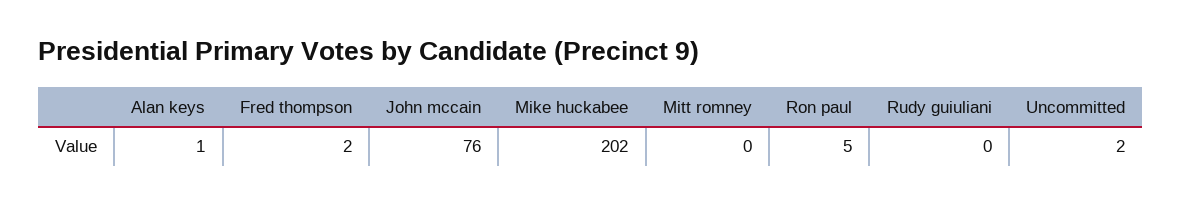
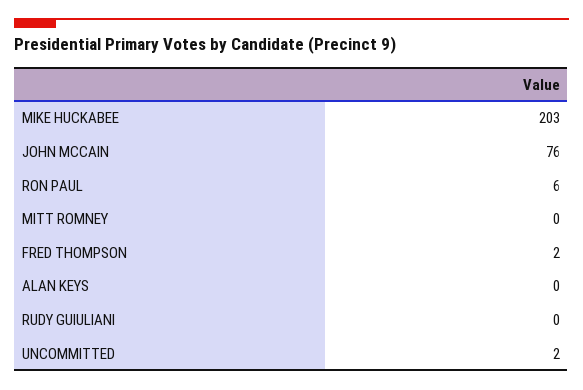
  {
-   "Alan keys": 1,
+   "Alan keys": 0,
    "Fred thompson": 2,
    "John mccain": 76,
-   "Mike huckabee": 202,
+   "Mike huckabee": 203,
    "Mitt romney": 0,
-   "Ron paul": 5,
+   "Ron paul": 6,
    "Rudy guiuliani": 0,
    "Uncommitted": 2
  }

